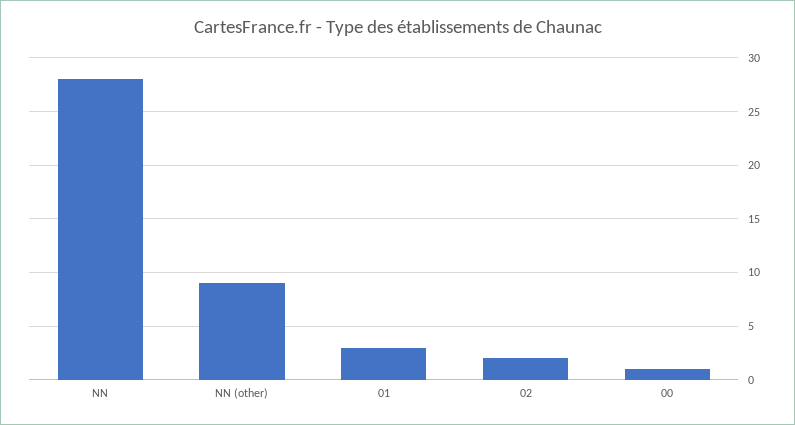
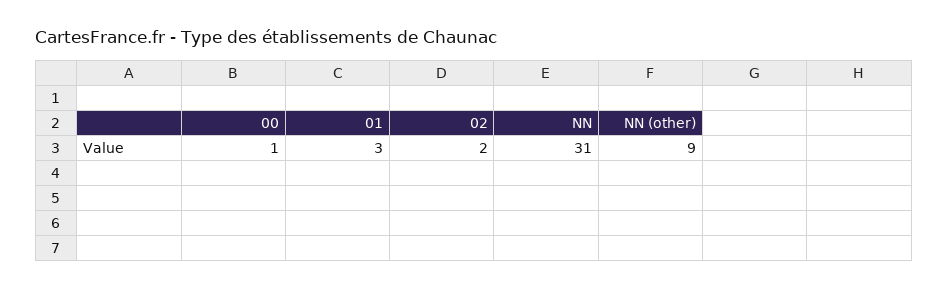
  {
-   "NN": 28,
+   "NN": 31,
    "NN (other)": 9,
    "01": 3,
    "02": 2,
    "00": 1
  }

